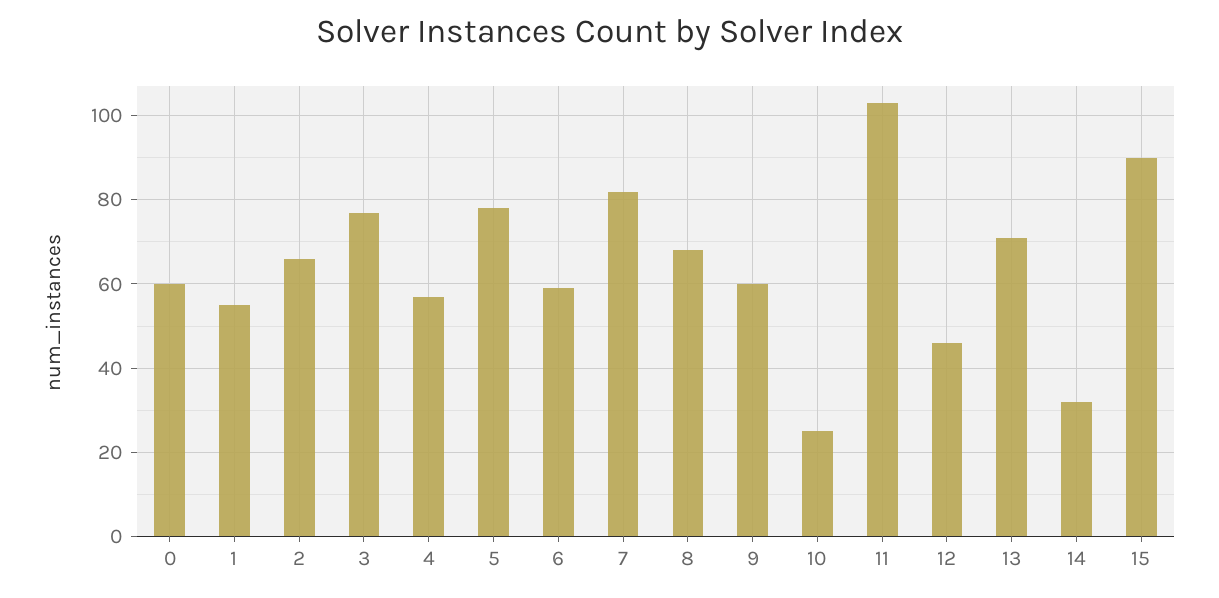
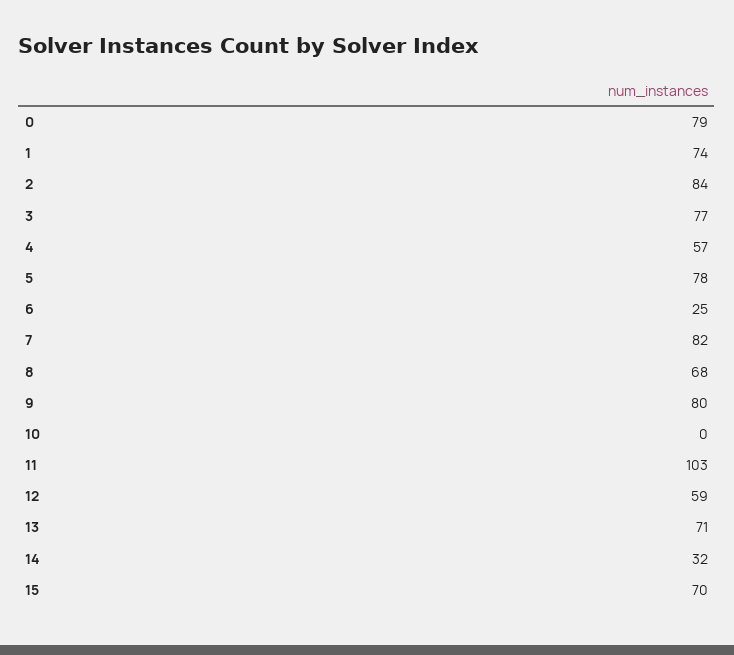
  {
-   "0": 60,
+   "0": 79,
-   "1": 55,
+   "1": 74,
-   "2": 65,
+   "2": 84,
    "3": 77,
    "4": 57,
    "5": 78,
-   "6": 60,
+   "6": 25,
    "7": 82,
    "8": 68,
-   "9": 60,
+   "9": 80,
-   "10": 25,
+   "10": 0,
    "11": 103,
-   "12": 45,
+   "12": 59,
    "13": 71,
    "14": 32,
-   "15": 90
+   "15": 70
  }

